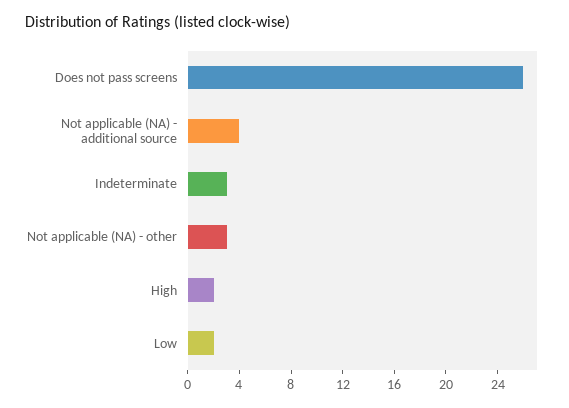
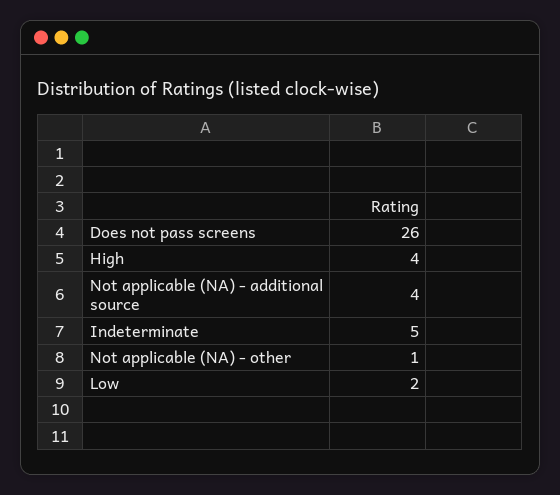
  {
    "Does not pass screens": 26,
    "Not applicable (NA) - additional source": 4,
-   "Indeterminate": 3,
+   "Indeterminate": 5,
-   "Not applicable (NA) - other": 3,
+   "Not applicable (NA) - other": 1,
-   "High": 2,
+   "High": 4,
    "Low": 2
  }

